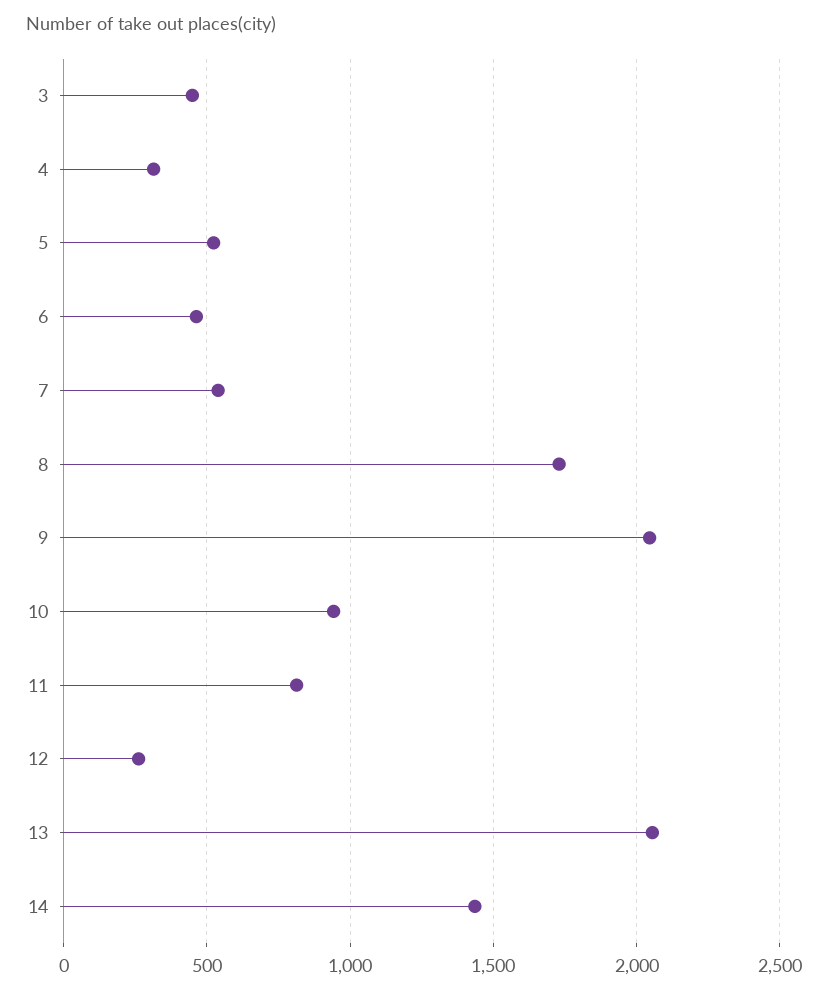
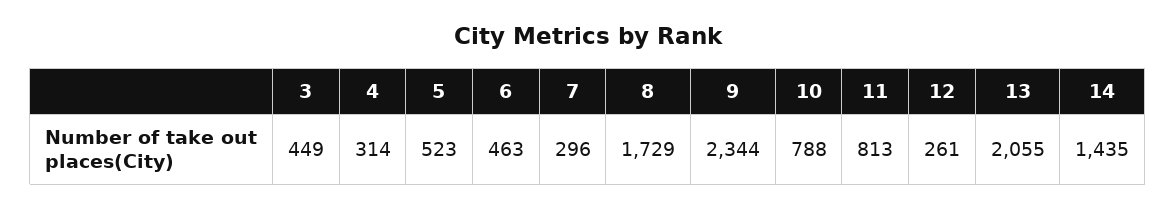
  {
    "3": 449,
    "4": 314,
    "5": 523,
    "6": 463,
-   "7": 550,
+   "7": 296,
    "8": 1729,
-   "9": 2050,
+   "9": 2344,
-   "10": 950,
+   "10": 788,
    "11": 813,
    "12": 261,
    "13": 2055,
    "14": 1435
  }

